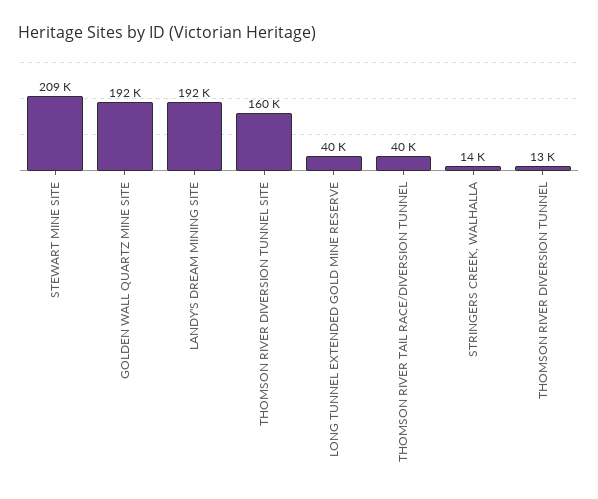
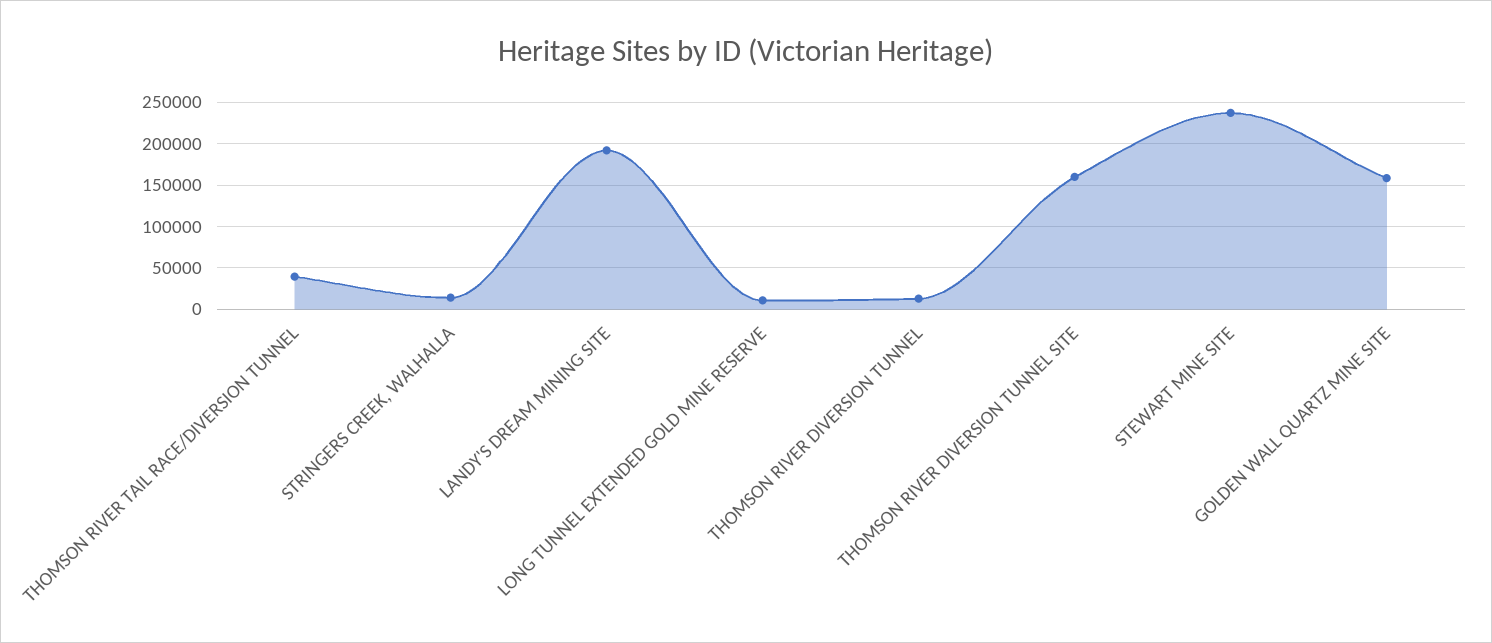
  {
-   "STEWART MINE SITE": 209000,
+   "STEWART MINE SITE": 240000,
-   "GOLDEN WALL QUARTZ MINE SITE": 192000,
+   "GOLDEN WALL QUARTZ MINE SITE": 160000,
    "LANDY'S DREAM MINING SITE": 192000,
    "THOMSON RIVER DIVERSION TUNNEL SITE": 160000,
-   "LONG TUNNEL EXTENDED GOLD MINE RESERVE": 40000,
+   "LONG TUNNEL EXTENDED GOLD MINE RESERVE": 10000,
    "THOMSON RIVER TAIL RACE/DIVERSION TUNNEL": 40000,
    "STRINGERS CREEK, WALHALLA": 14000,
    "THOMSON RIVER DIVERSION TUNNEL": 13000
  }

